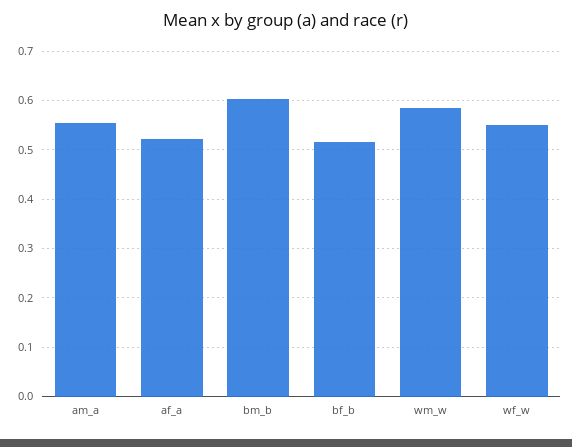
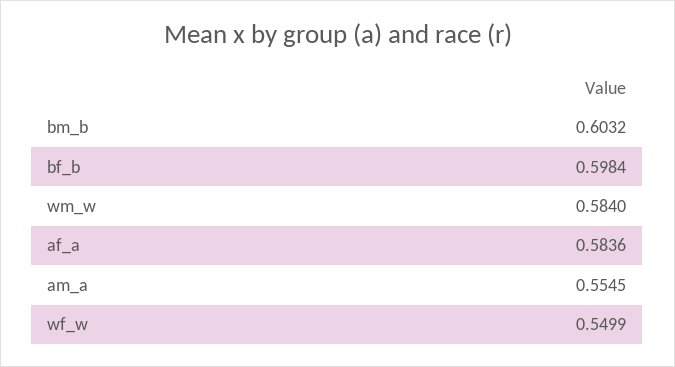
  {
    "am_a": 0.5545,
-   "af_a": 0.52,
+   "af_a": 0.5836,
    "bm_b": 0.6032,
-   "bf_b": 0.52,
+   "bf_b": 0.5984,
    "wm_w": 0.584,
    "wf_w": 0.5499
  }

